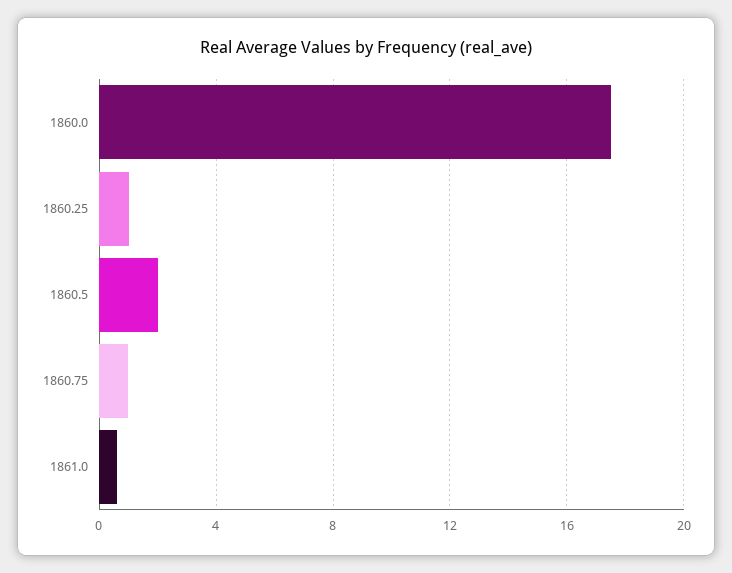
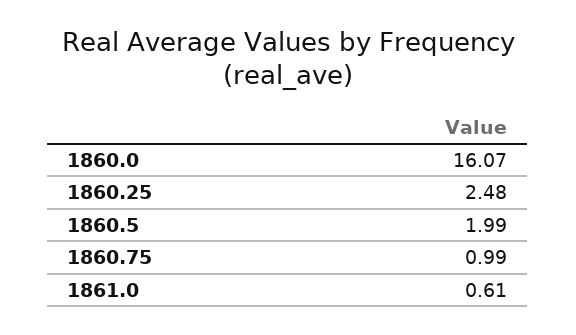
  {
-   "1860.0": 17.5,
+   "1860.0": 16.07,
-   "1860.25": 1,
+   "1860.25": 2.48,
    "1860.5": 1.99,
    "1860.75": 0.99,
    "1861.0": 0.61
  }

